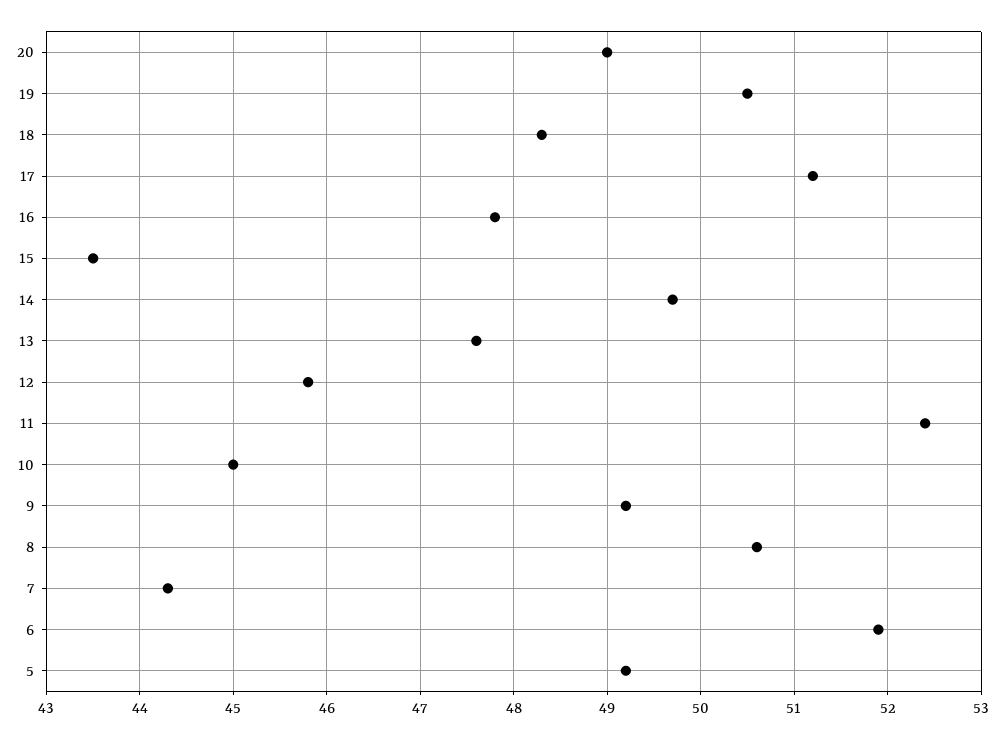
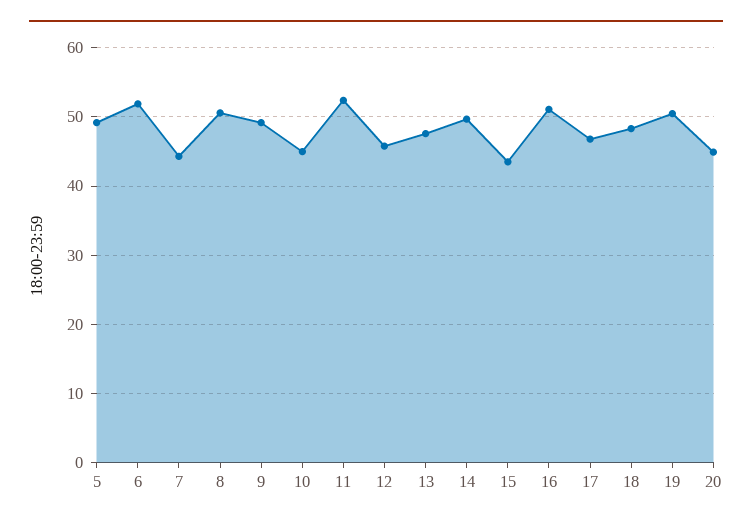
  {
-   "20": 49,
+   "20": 45,
    "19": 50.5,
    "18": 48.3,
-   "17": 51.2,
+   "17": 47,
-   "16": 47.8,
+   "16": 51,
    "15": 43.5,
    "14": 49.7,
    "13": 47.6,
    "12": 45.8,
    "11": 52.4,
    "10": 45,
    "9": 49.2,
    "8": 50.6,
    "7": 44.3,
    "6": 51.9,
    "5": 49.2
  }

